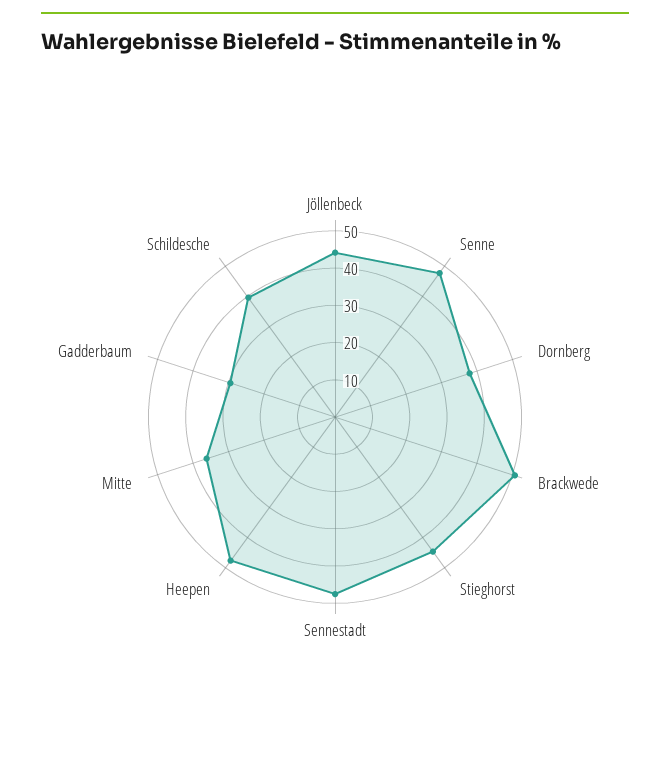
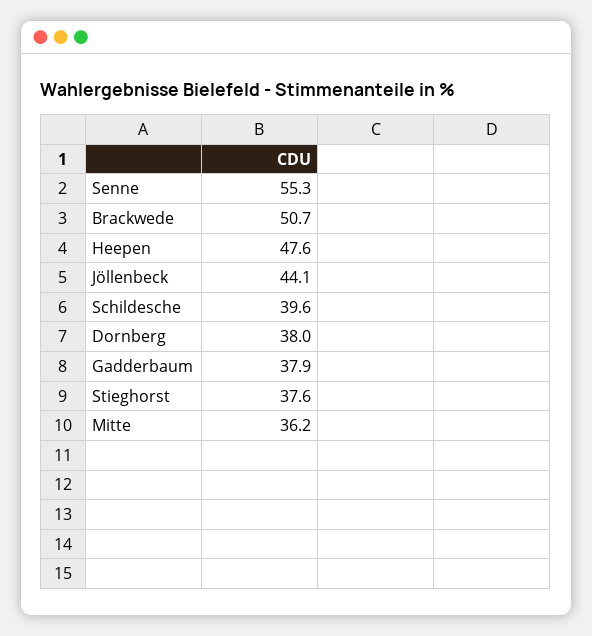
  {
    "Jöllenbeck": 44.1,
-   "Senne": 47.5,
+   "Senne": 55.3,
    "Dornberg": 38,
    "Brackwede": 50.7,
-   "Stieghorst": 45,
+   "Stieghorst": 37.6,
-   "Sennestadt": 47.5,
    "Heepen": 47.6,
    "Mitte": 36.2,
-   "Gadderbaum": 30,
+   "Gadderbaum": 37.9,
    "Schildesche": 39.6
  }

